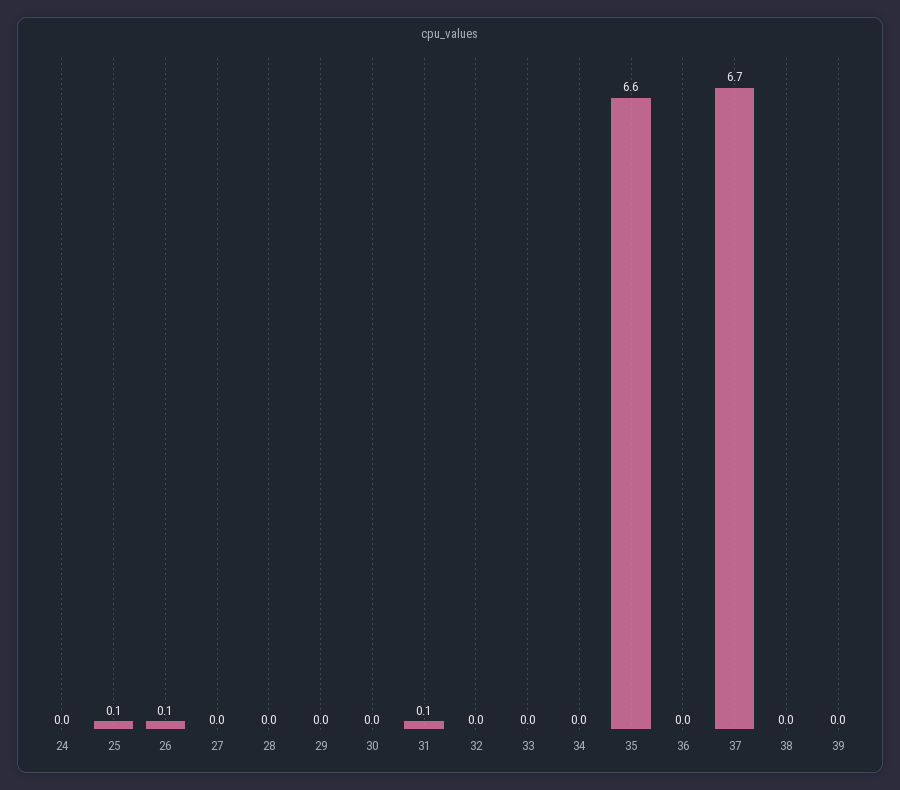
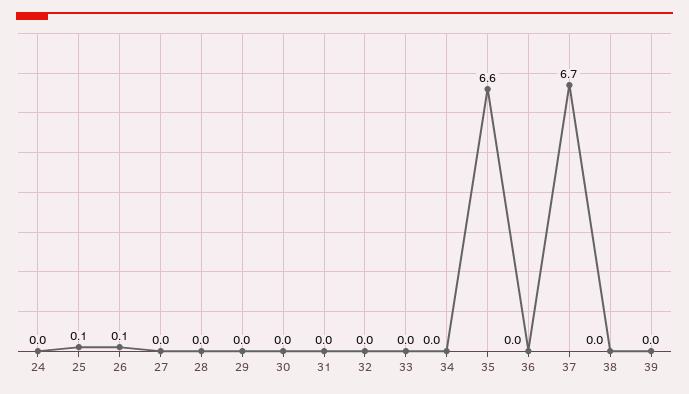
  {
    "24": 0,
    "25": 0.1,
    "26": 0.1,
    "27": 0,
    "28": 0,
    "29": 0,
    "30": 0,
-   "31": 0.1,
+   "31": 0,
    "32": 0,
    "33": 0,
    "34": 0,
    "35": 6.6,
    "36": 0,
    "37": 6.7,
    "38": 0,
    "39": 0
  }

